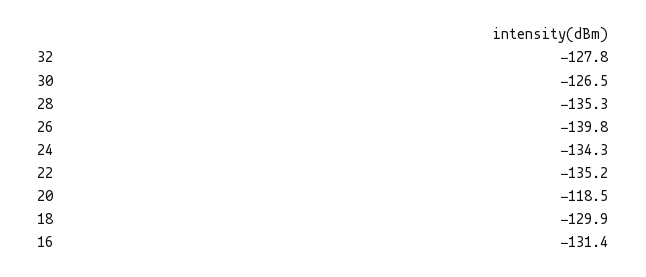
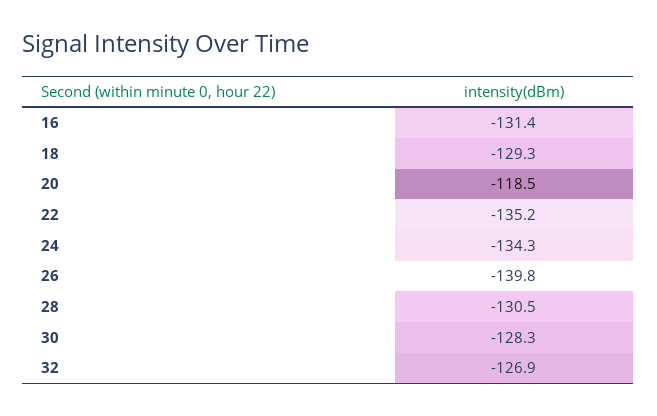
  {
-   "32": -127.8,
+   "32": -126.9,
-   "30": -126.5,
+   "30": -128.3,
-   "28": -135.3,
+   "28": -130.5,
    "26": -139.8,
    "24": -134.3,
    "22": -135.2,
    "20": -118.5,
-   "18": -129.9,
+   "18": -129.3,
    "16": -131.4
  }

